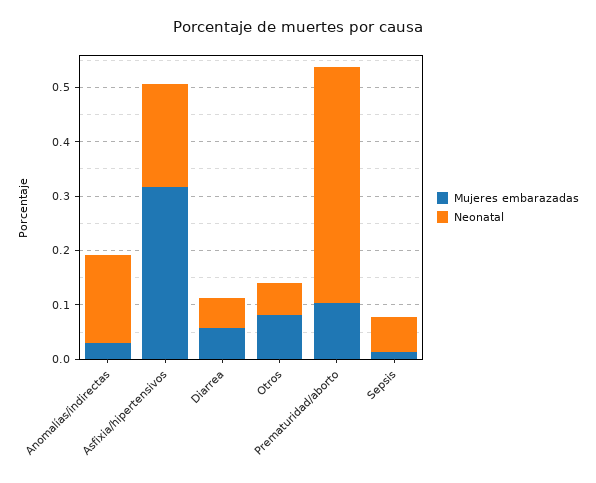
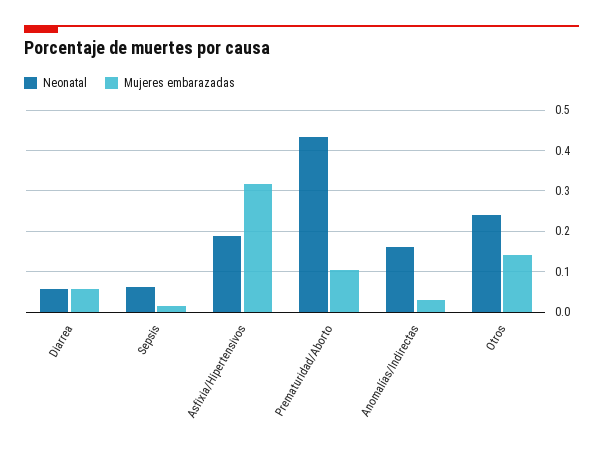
  {
    "Mujeres embarazadas": {
      "Anomalías/indirectas": 0.04,
      "Asfixia/hipertensivos": 0.32,
      "Diarrea": 0.06,
-     "Otros": 0.08,
+     "Otros": 0.14,
      "Prematuridad/aborto": 0.1,
      "Sepsis": 0.02
    },
    "Neonatal": {
      "Anomalías/indirectas": 0.16,
      "Asfixia/hipertensivos": 0.18,
      "Diarrea": 0.06,
-     "Otros": 0.06,
+     "Otros": 0.24,
      "Prematuridad/aborto": 0.44,
      "Sepsis": 0.06
    }
  }

